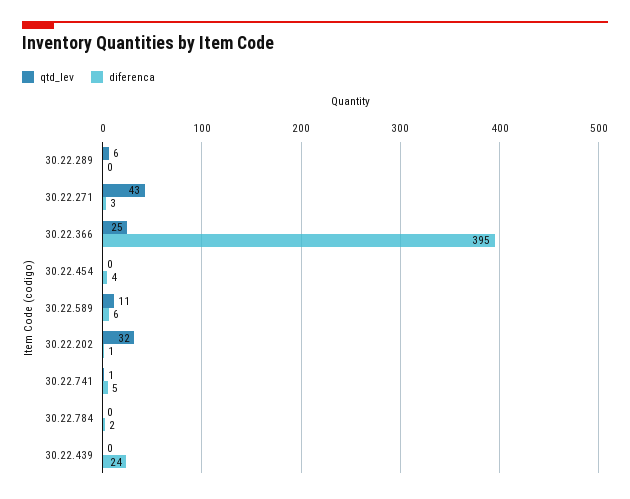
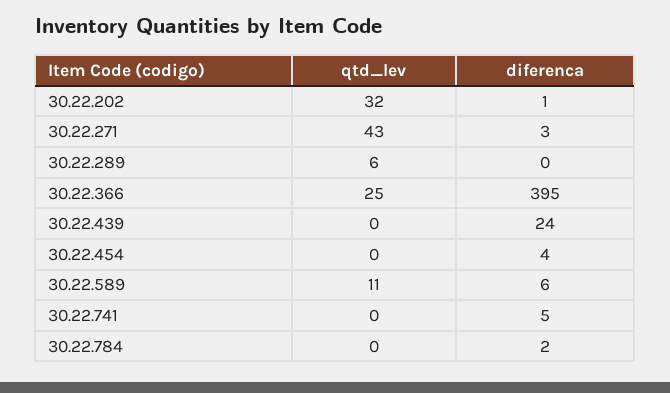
  {
    "qtd_lev": {
      "30.22.289": 6,
      "30.22.271": 43,
      "30.22.366": 25,
      "30.22.454": 0,
      "30.22.589": 11,
      "30.22.202": 32,
-     "30.22.741": 1,
+     "30.22.741": 0,
      "30.22.784": 0,
      "30.22.439": 0
    },
    "diferenca": {
      "30.22.289": 0,
      "30.22.271": 3,
      "30.22.366": 395,
      "30.22.454": 4,
      "30.22.589": 6,
      "30.22.202": 1,
      "30.22.741": 5,
      "30.22.784": 2,
      "30.22.439": 24
    }
  }

